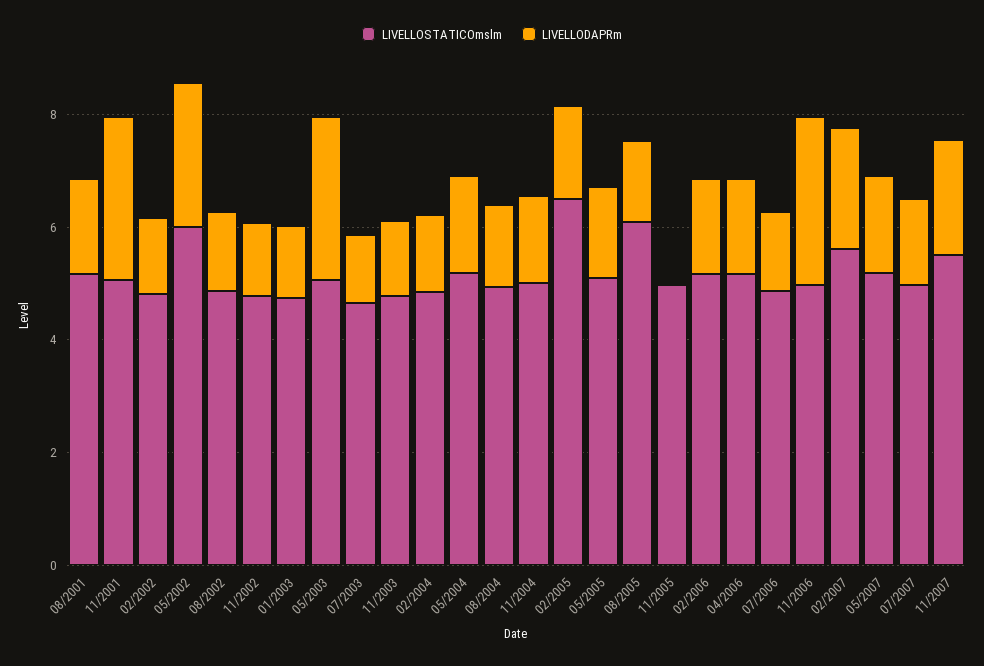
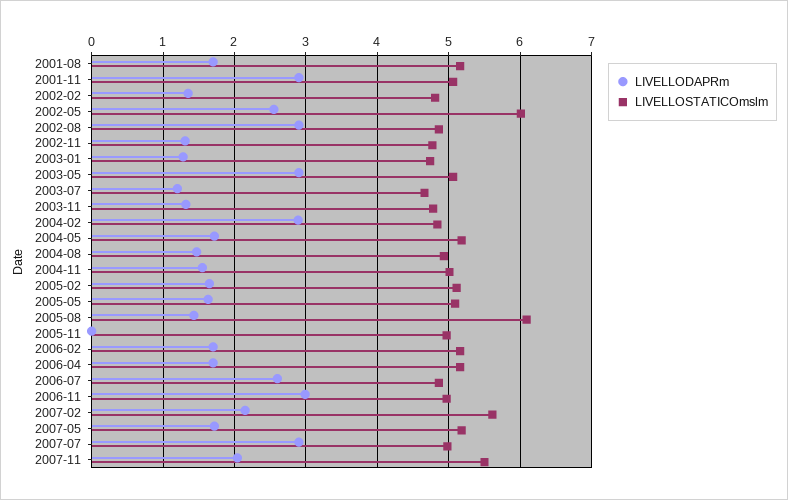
  {
    "LIVELLOSTATICOmslm": {
      "08/2001": 5.2,
      "11/2001": 5.1,
      "02/2002": 4.8,
      "05/2002": 6,
      "08/2002": 4.9,
      "11/2002": 4.8,
      "01/2003": 4.7,
      "05/2003": 5.1,
      "07/2003": 4.7,
      "11/2003": 4.8,
      "02/2004": 4.8,
      "05/2004": 5.2,
      "08/2004": 4.9,
      "11/2004": 5,
-     "02/2005": 6.5,
+     "02/2005": 5.1,
      "05/2005": 5.1,
      "08/2005": 6.1,
      "11/2005": 5,
      "02/2006": 5.2,
      "04/2006": 5.2,
      "07/2006": 4.9,
      "11/2006": 5,
      "02/2007": 5.6,
      "05/2007": 5.2,
      "07/2007": 5,
      "11/2007": 5.5
    },
    "LIVELLODAPRm": {
      "08/2001": 1.7,
      "11/2001": 2.9,
      "02/2002": 1.4,
      "05/2002": 2.6,
-     "08/2002": 1.5,
+     "08/2002": 2.9,
      "11/2002": 1.3,
      "01/2003": 1.3,
      "05/2003": 2.9,
      "07/2003": 1.2,
      "11/2003": 1.3,
-     "02/2004": 1.5,
+     "02/2004": 2.9,
      "05/2004": 1.7,
      "08/2004": 1.5,
      "11/2004": 1.6,
      "02/2005": 1.7,
      "05/2005": 1.6,
      "08/2005": 1.4,
      "11/2005": 0,
      "02/2006": 1.7,
      "04/2006": 1.7,
-     "07/2006": 1.5,
+     "07/2006": 2.6,
      "11/2006": 3,
      "02/2007": 2.2,
      "05/2007": 1.7,
-     "07/2007": 1.5,
+     "07/2007": 2.9,
      "11/2007": 2
    }
  }

